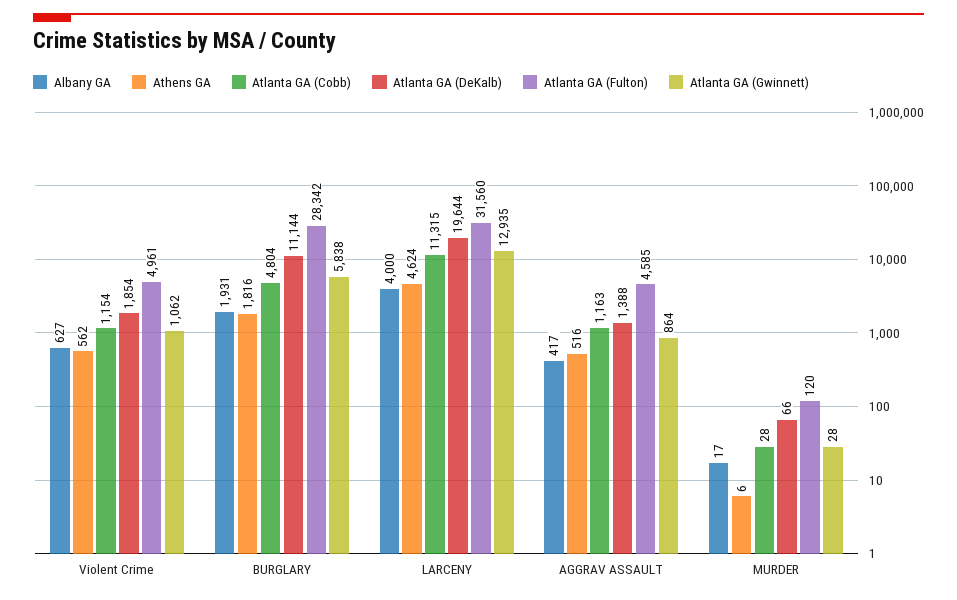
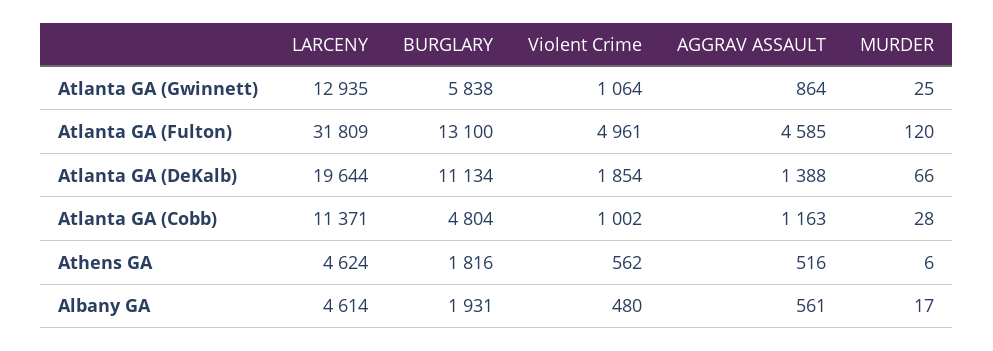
  {
    "Albany GA": {
-     "Violent Crime": 627,
+     "Violent Crime": 480,
      "BURGLARY": 1931,
-     "LARCENY": 4000,
+     "LARCENY": 4614,
-     "AGGRAV ASSAULT": 417,
+     "AGGRAV ASSAULT": 561,
      "MURDER": 17
    },
    "Athens GA": {
      "Violent Crime": 562,
      "BURGLARY": 1816,
      "LARCENY": 4624,
      "AGGRAV ASSAULT": 516,
      "MURDER": 6
    },
    "Atlanta GA (Cobb)": {
-     "Violent Crime": 1154,
+     "Violent Crime": 1002,
      "BURGLARY": 4804,
-     "LARCENY": 11315,
+     "LARCENY": 11371,
      "AGGRAV ASSAULT": 1163,
      "MURDER": 28
    },
    "Atlanta GA (DeKalb)": {
      "Violent Crime": 1854,
-     "BURGLARY": 11144,
+     "BURGLARY": 11134,
      "LARCENY": 19644,
      "AGGRAV ASSAULT": 1388,
      "MURDER": 66
    },
    "Atlanta GA (Fulton)": {
      "Violent Crime": 4961,
-     "BURGLARY": 28342,
+     "BURGLARY": 13100,
-     "LARCENY": 31560,
+     "LARCENY": 31809,
      "AGGRAV ASSAULT": 4585,
      "MURDER": 120
    },
    "Atlanta GA (Gwinnett)": {
-     "Violent Crime": 1062,
+     "Violent Crime": 1064,
      "BURGLARY": 5838,
      "LARCENY": 12935,
      "AGGRAV ASSAULT": 864,
-     "MURDER": 28
+     "MURDER": 25
    }
  }

